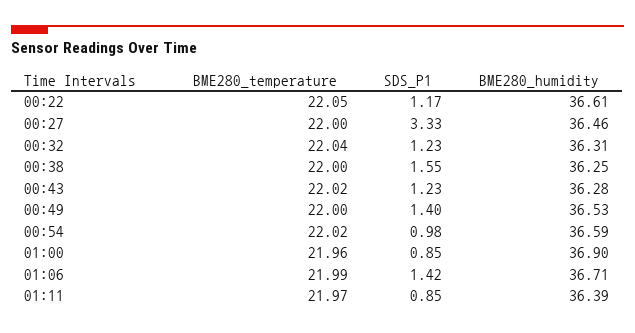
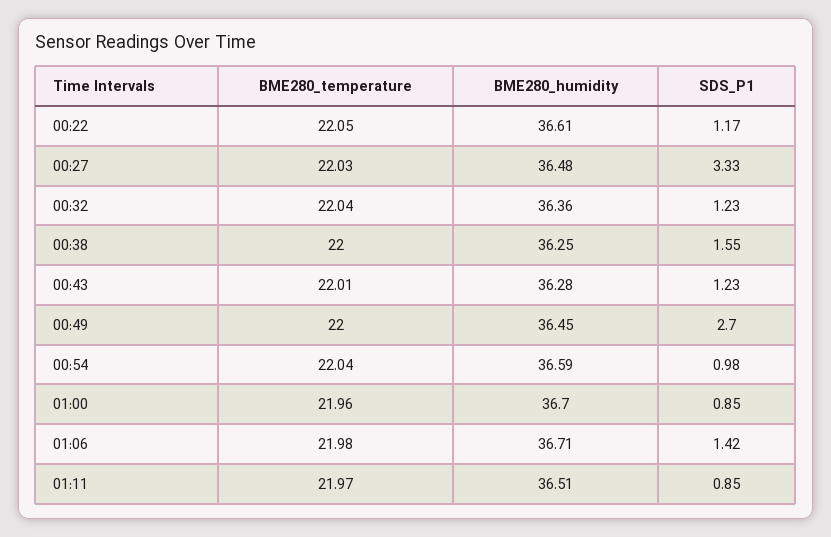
  {
    "BME280_temperature": {
      "00:22": 22.05,
-     "00:27": 22,
+     "00:27": 22.03,
      "00:32": 22.04,
      "00:38": 22,
-     "00:43": 22.02,
+     "00:43": 22.01,
      "00:49": 22,
-     "00:54": 22.02,
+     "00:54": 22.04,
      "01:00": 21.96,
-     "01:06": 21.99,
+     "01:06": 21.98,
      "01:11": 21.97
    },
    "SDS_P1": {
      "00:22": 1.17,
      "00:27": 3.33,
      "00:32": 1.23,
      "00:38": 1.55,
      "00:43": 1.23,
-     "00:49": 1.4,
+     "00:49": 2.7,
      "00:54": 0.98,
      "01:00": 0.85,
      "01:06": 1.42,
      "01:11": 0.85
    },
    "BME280_humidity": {
      "00:22": 36.61,
-     "00:27": 36.46,
+     "00:27": 36.48,
-     "00:32": 36.31,
+     "00:32": 36.36,
      "00:38": 36.25,
      "00:43": 36.28,
-     "00:49": 36.53,
+     "00:49": 36.45,
      "00:54": 36.59,
-     "01:00": 36.9,
+     "01:00": 36.7,
      "01:06": 36.71,
-     "01:11": 36.39
+     "01:11": 36.51
    }
  }

